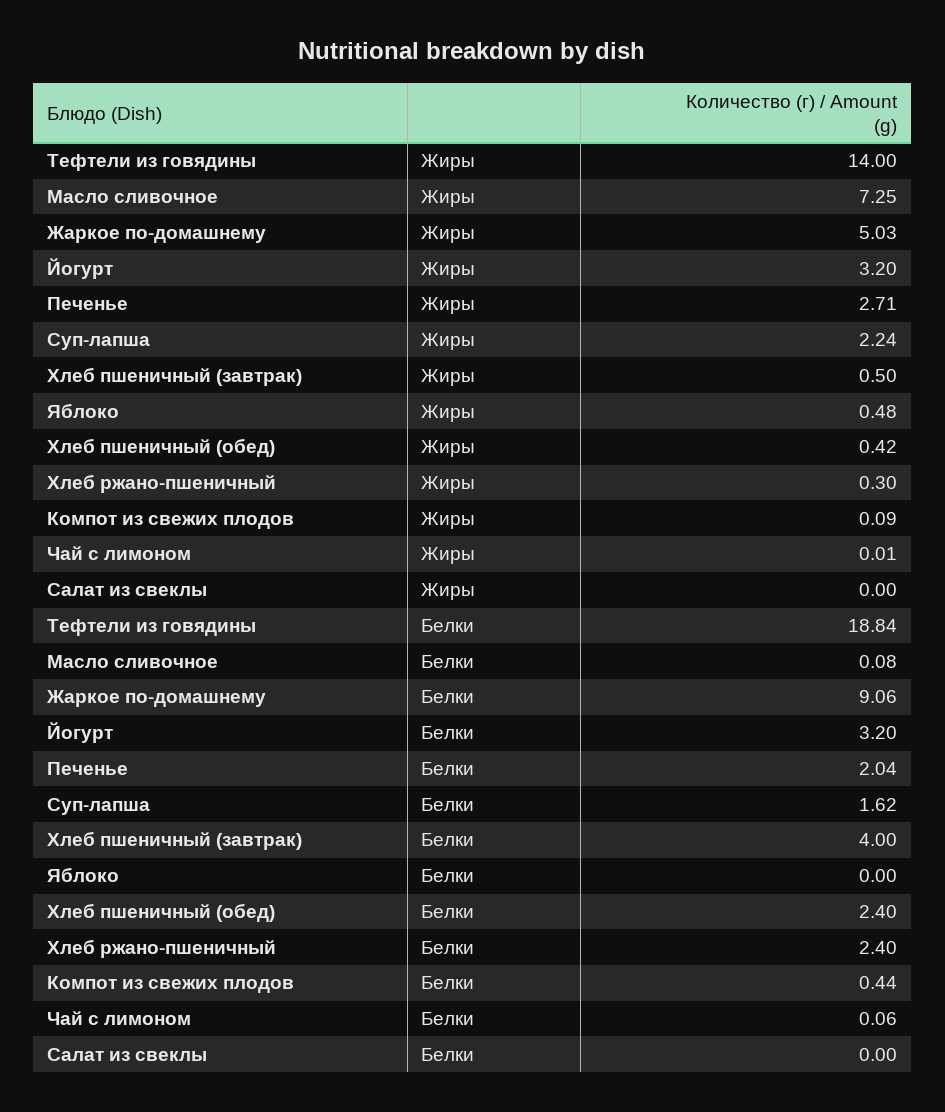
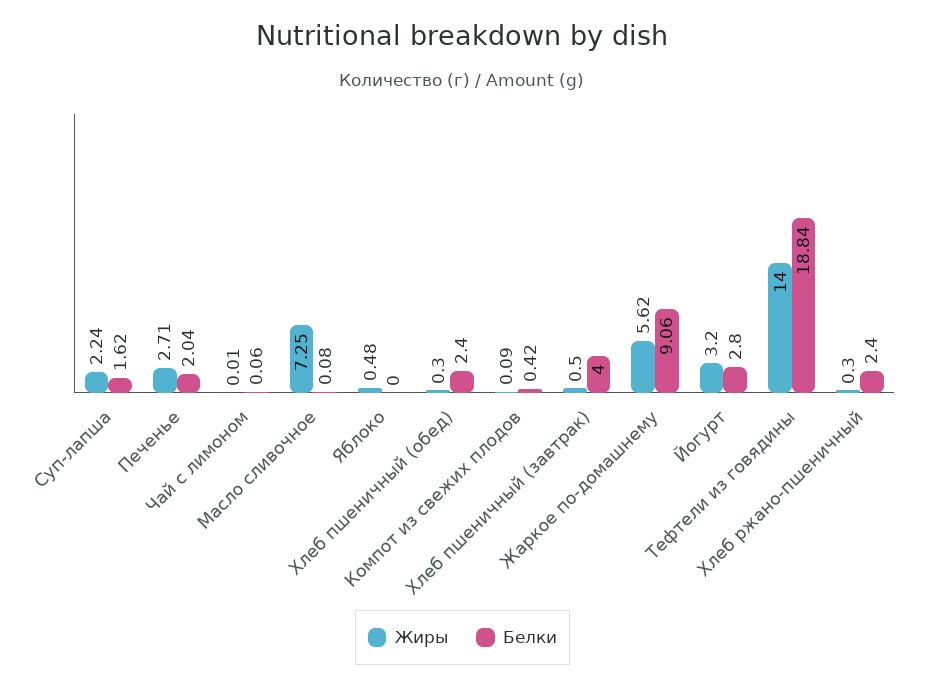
  {
    "Жиры": {
      "Тефтели из говядины": 14,
      "Масло сливочное": 7.25,
-     "Жаркое по-домашнему": 5.03,
+     "Жаркое по-домашнему": 5.62,
      "Йогурт": 3.2,
      "Печенье": 2.71,
      "Суп-лапша": 2.24,
      "Хлеб пшеничный (завтрак)": 0.5,
      "Яблоко": 0.48,
-     "Хлеб пшеничный (обед)": 0.42,
+     "Хлеб пшеничный (обед)": 0.3,
      "Хлеб ржано-пшеничный": 0.3,
      "Компот из свежих плодов": 0.09,
-     "Чай с лимоном": 0.01,
+     "Чай с лимоном": 0.01
-     "Салат из свеклы": 0
    },
    "Белки": {
      "Тефтели из говядины": 18.84,
      "Масло сливочное": 0.08,
      "Жаркое по-домашнему": 9.06,
-     "Йогурт": 3.2,
+     "Йогурт": 2.8,
      "Печенье": 2.04,
      "Суп-лапша": 1.62,
      "Хлеб пшеничный (завтрак)": 4,
      "Яблоко": 0,
      "Хлеб пшеничный (обед)": 2.4,
      "Хлеб ржано-пшеничный": 2.4,
-     "Компот из свежих плодов": 0.44,
+     "Компот из свежих плодов": 0.42,
-     "Чай с лимоном": 0.06,
+     "Чай с лимоном": 0.06
-     "Салат из свеклы": 0
    }
  }

